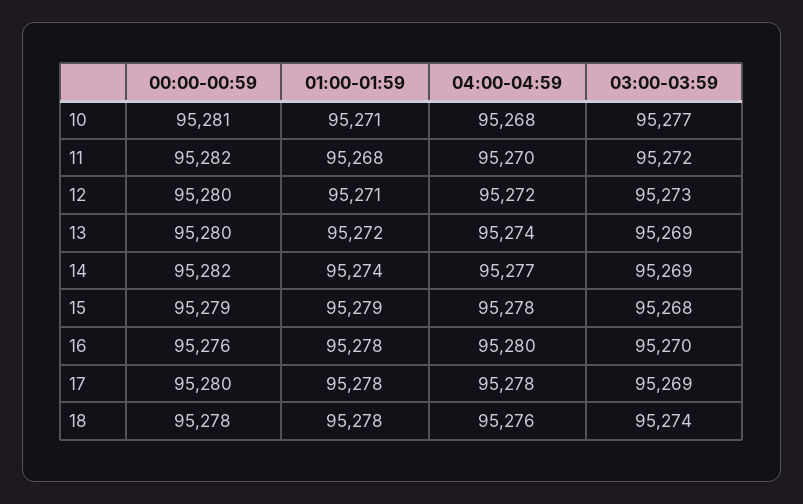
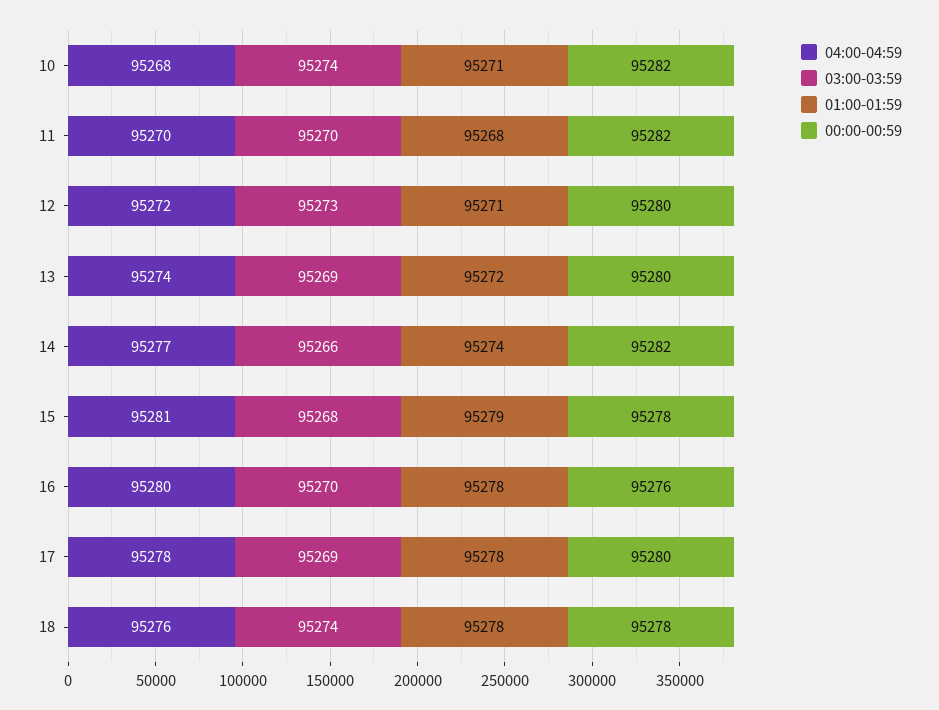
  {
    "00:00-00:59": {
-     "10": 95281,
+     "10": 95282,
      "11": 95282,
      "12": 95280,
      "13": 95280,
      "14": 95282,
-     "15": 95279,
+     "15": 95278,
      "16": 95276,
      "17": 95280,
      "18": 95278
    },
    "01:00-01:59": {
      "10": 95271,
      "11": 95268,
      "12": 95271,
      "13": 95272,
      "14": 95274,
      "15": 95279,
      "16": 95278,
      "17": 95278,
      "18": 95278
    },
    "04:00-04:59": {
      "10": 95268,
      "11": 95270,
      "12": 95272,
      "13": 95274,
      "14": 95277,
-     "15": 95278,
+     "15": 95281,
      "16": 95280,
      "17": 95278,
      "18": 95276
    },
    "03:00-03:59": {
-     "10": 95277,
+     "10": 95274,
-     "11": 95272,
+     "11": 95270,
      "12": 95273,
      "13": 95269,
-     "14": 95269,
+     "14": 95266,
      "15": 95268,
      "16": 95270,
      "17": 95269,
      "18": 95274
    }
  }

